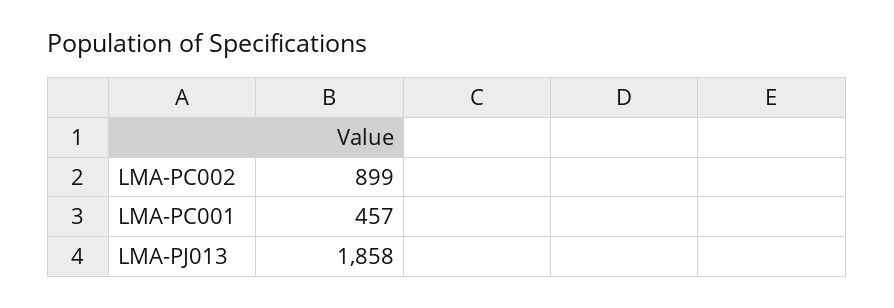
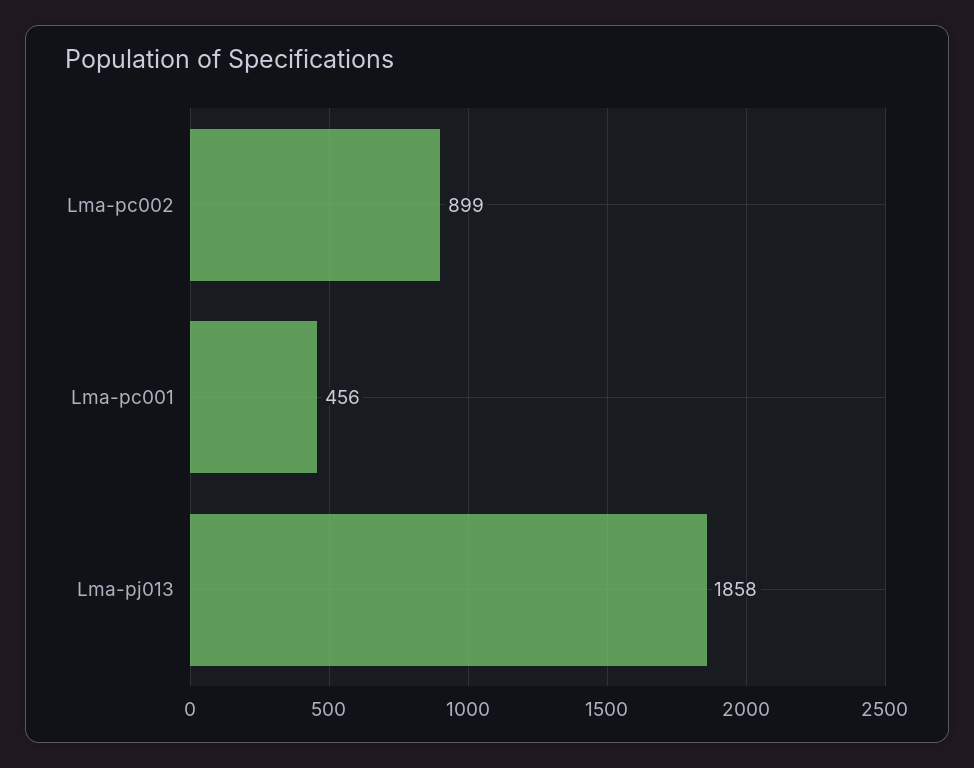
  {
    "LMA-PC002": 899,
-   "LMA-PC001": 457,
+   "LMA-PC001": 456,
    "LMA-PJ013": 1858
  }

